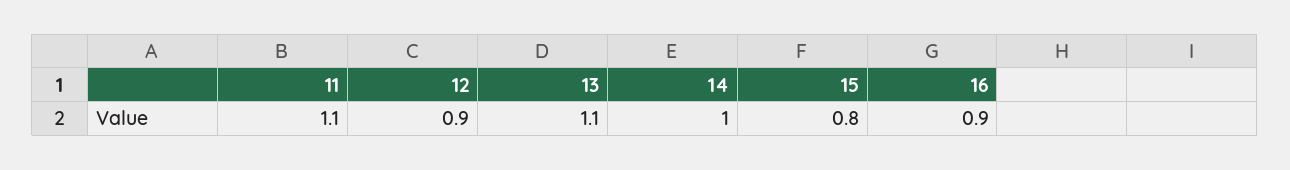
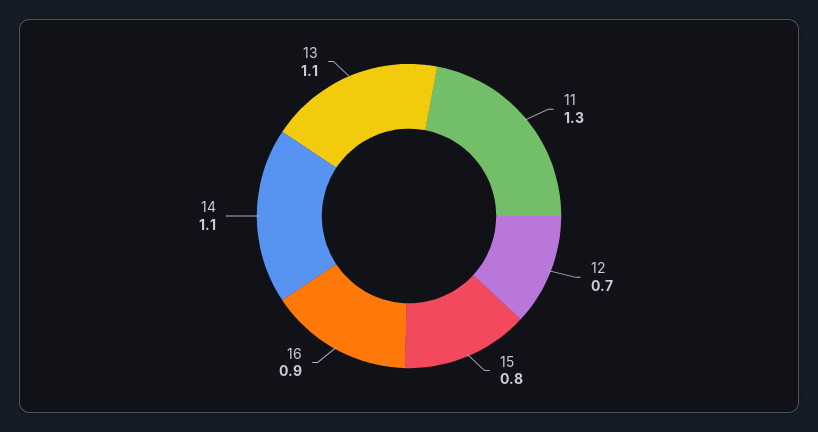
  {
-   "11": 1.1,
+   "11": 1.3,
-   "12": 0.9,
+   "12": 0.7,
    "13": 1.1,
-   "14": 1,
+   "14": 1.1,
    "15": 0.8,
    "16": 0.9
  }

